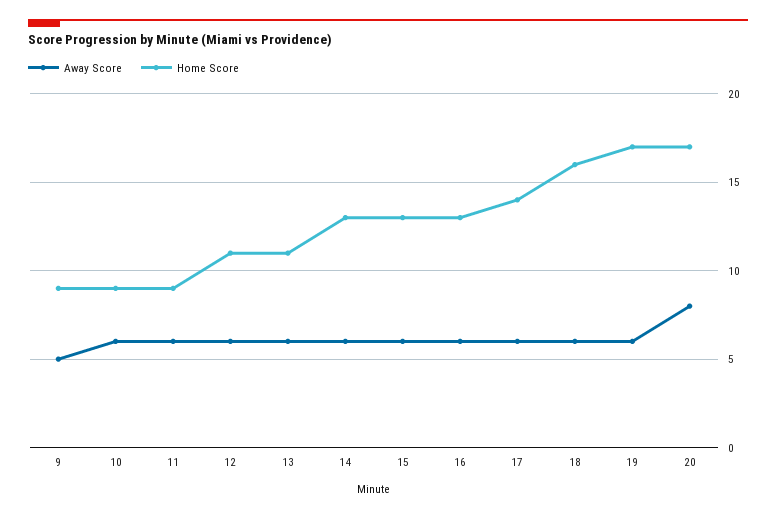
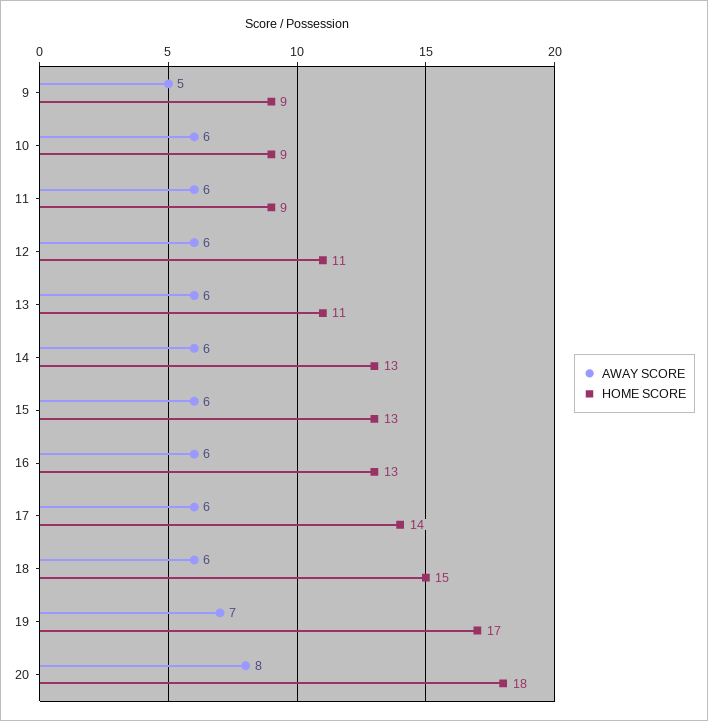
  {
    "Away Score": {
      "9": 5,
      "10": 6,
      "11": 6,
      "12": 6,
      "13": 6,
      "14": 6,
      "15": 6,
      "16": 6,
      "17": 6,
      "18": 6,
-     "19": 6,
+     "19": 7,
      "20": 8
    },
    "Home Score": {
      "9": 9,
      "10": 9,
      "11": 9,
      "12": 11,
      "13": 11,
      "14": 13,
      "15": 13,
      "16": 13,
      "17": 14,
-     "18": 16,
+     "18": 15,
      "19": 17,
-     "20": 17
+     "20": 18
    }
  }

